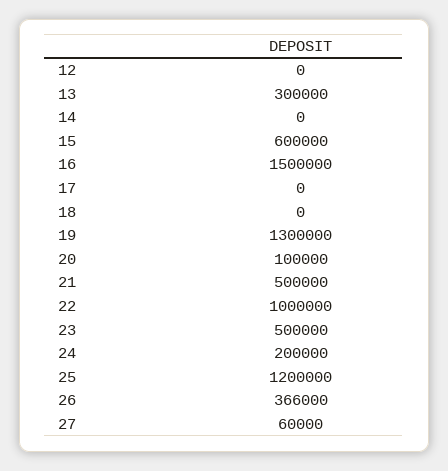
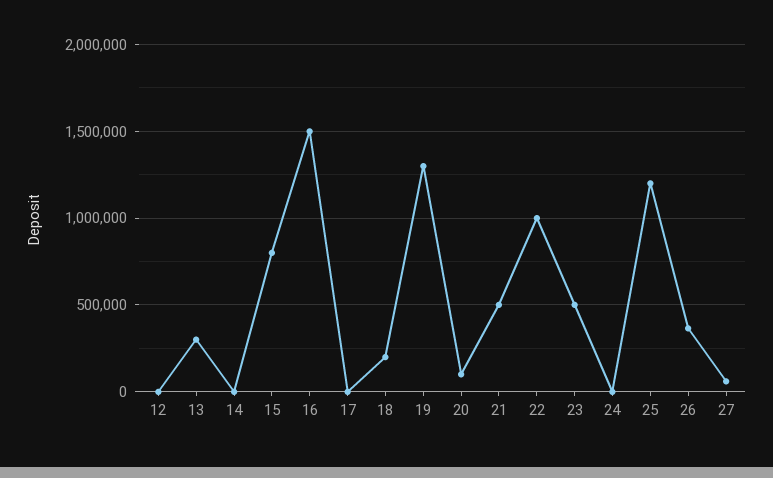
  {
    "12": 0,
    "13": 300000,
    "14": 0,
-   "15": 600000,
+   "15": 800000,
    "16": 1500000,
    "17": 0,
-   "18": 0,
+   "18": 200000,
    "19": 1300000,
    "20": 100000,
    "21": 500000,
    "22": 1000000,
    "23": 500000,
-   "24": 200000,
+   "24": 0,
    "25": 1200000,
    "26": 366000,
    "27": 60000
  }

